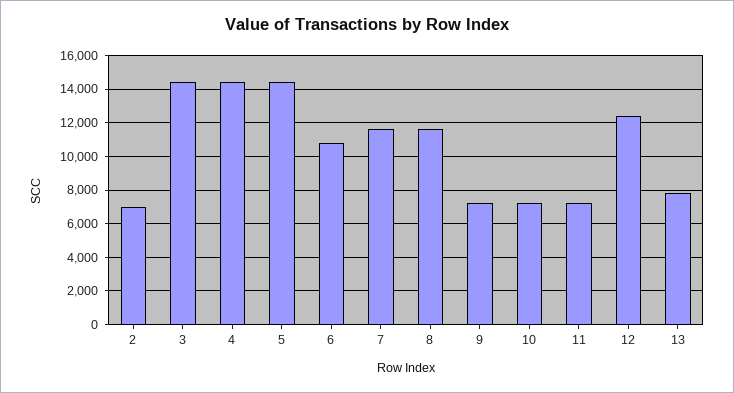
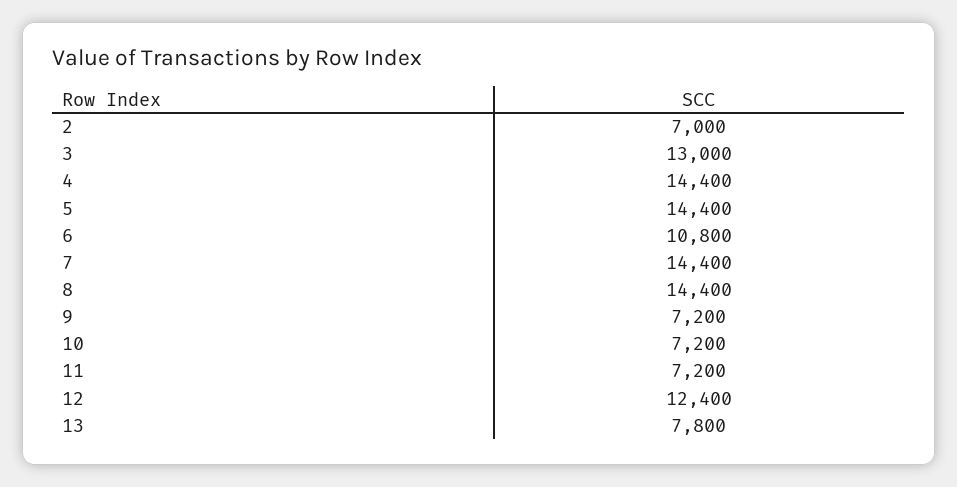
  {
    "2": 7000,
-   "3": 14500,
+   "3": 13000,
    "4": 14400,
    "5": 14400,
    "6": 10800,
-   "7": 11500,
+   "7": 14400,
-   "8": 11500,
+   "8": 14400,
    "9": 7200,
    "10": 7200,
    "11": 7200,
    "12": 12400,
    "13": 7800
  }

